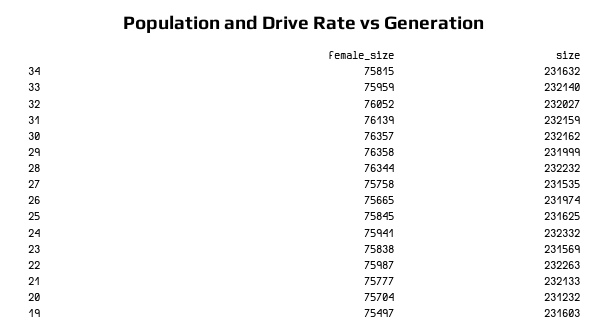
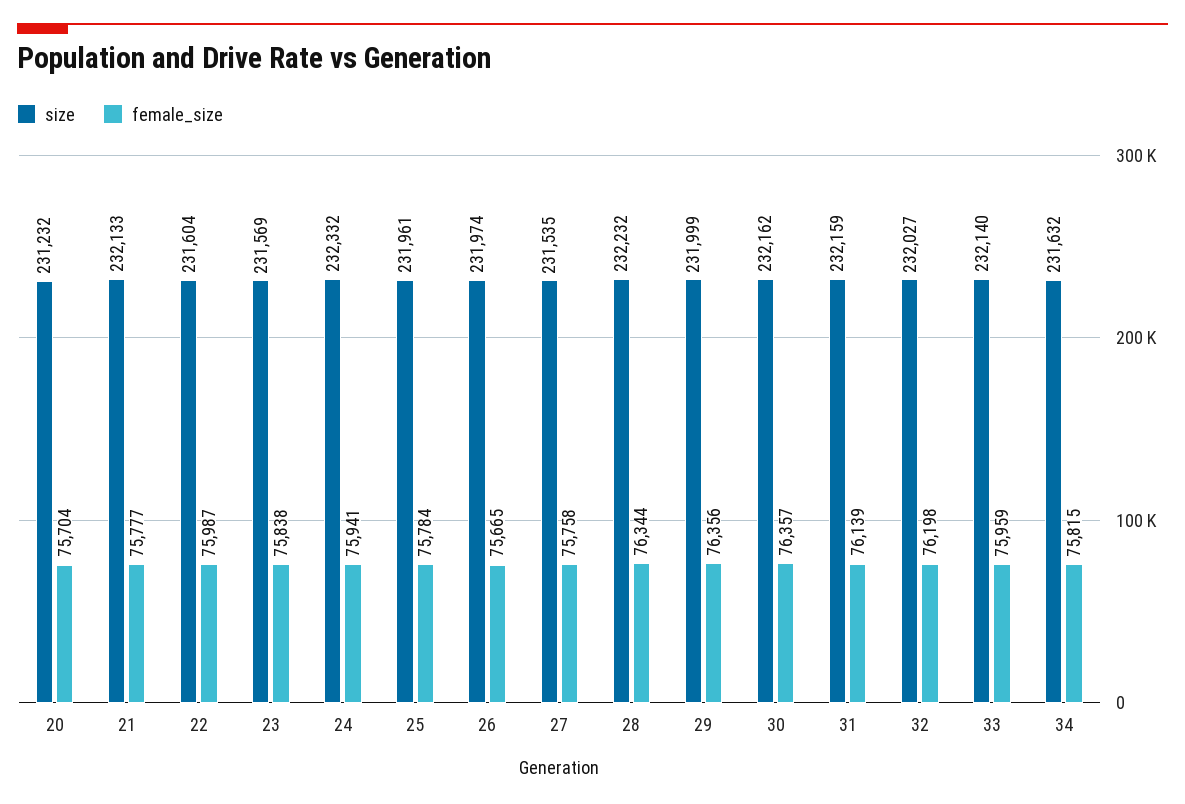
  {
    "female_size": {
      "34": 75815,
      "33": 75959,
-     "32": 76052,
+     "32": 76198,
      "31": 76139,
      "30": 76357,
-     "29": 76358,
+     "29": 76356,
      "28": 76344,
      "27": 75758,
      "26": 75665,
-     "25": 75845,
+     "25": 75784,
      "24": 75941,
      "23": 75838,
      "22": 75987,
      "21": 75777,
-     "20": 75704,
+     "20": 75704
-     "19": 75497
    },
    "size": {
      "34": 231632,
      "33": 232140,
      "32": 232027,
      "31": 232159,
      "30": 232162,
      "29": 231999,
      "28": 232232,
      "27": 231535,
      "26": 231974,
-     "25": 231625,
+     "25": 231961,
      "24": 232332,
      "23": 231569,
-     "22": 232263,
+     "22": 231604,
      "21": 232133,
-     "20": 231232,
+     "20": 231232
-     "19": 231603
    }
  }

